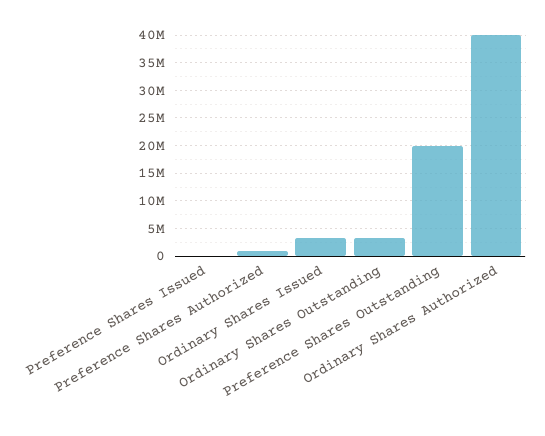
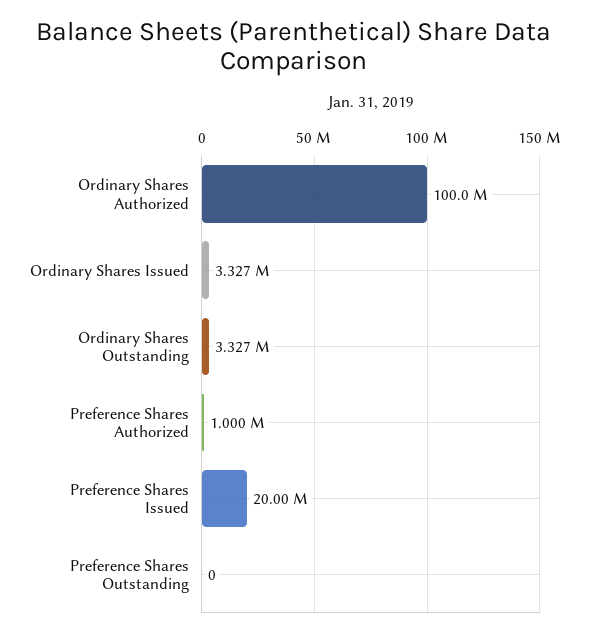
  {
-   "Preference Shares Issued": 0,
+   "Preference Shares Issued": 20000000,
    "Preference Shares Authorized": 1000000,
    "Ordinary Shares Issued": 3327000,
    "Ordinary Shares Outstanding": 3327000,
-   "Preference Shares Outstanding": 20000000,
+   "Preference Shares Outstanding": 0,
-   "Ordinary Shares Authorized": 40000000
+   "Ordinary Shares Authorized": 100000000
  }

